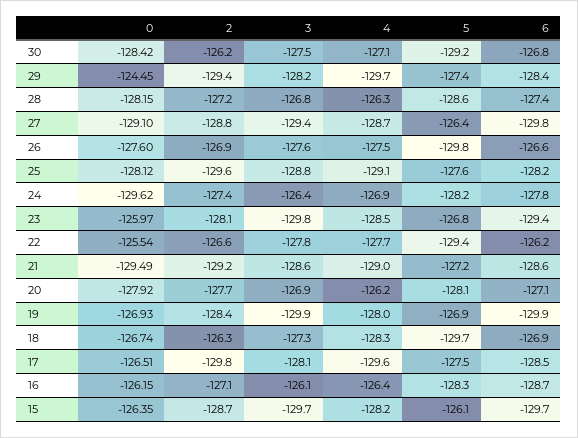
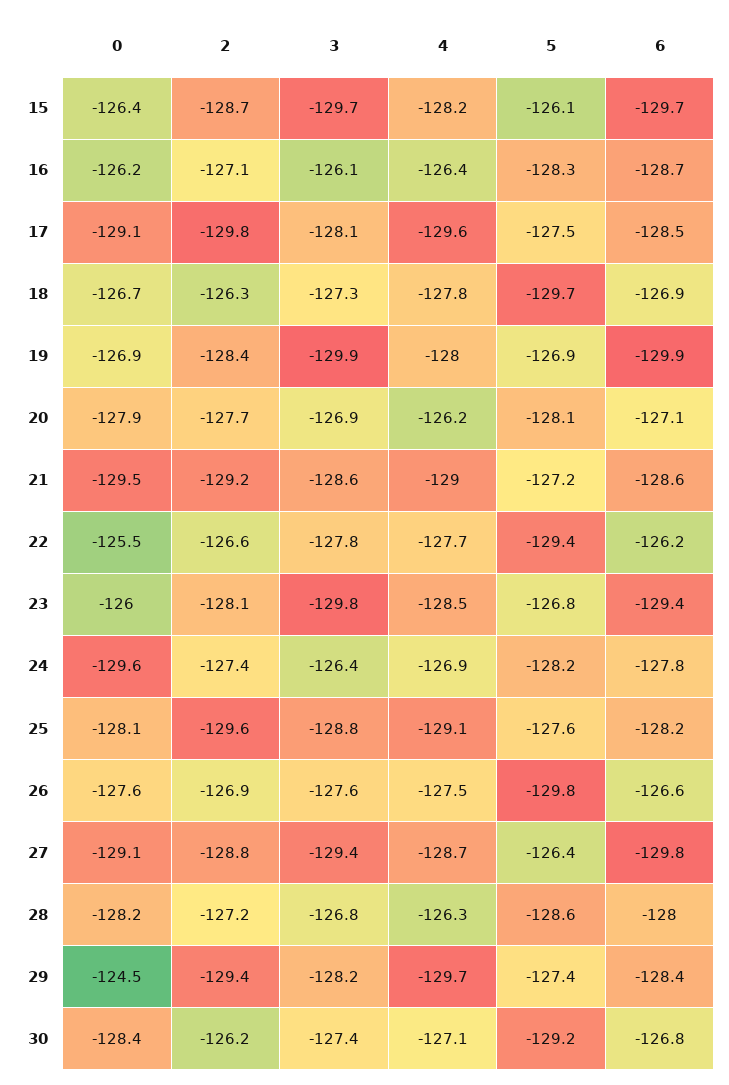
  {
    "0": {
      "30": -128.42,
      "29": -124.45,
      "28": -128.15,
      "27": -129.1,
      "26": -127.6,
      "25": -128.12,
      "24": -129.62,
      "23": -125.97,
      "22": -125.54,
      "21": -129.49,
      "20": -127.92,
      "19": -126.93,
      "18": -126.74,
-     "17": -126.51,
+     "17": -129.1,
      "16": -126.15,
      "15": -126.35
    },
    "2": {
      "30": -126.2,
      "29": -129.4,
      "28": -127.2,
      "27": -128.8,
      "26": -126.9,
      "25": -129.6,
      "24": -127.4,
      "23": -128.1,
      "22": -126.6,
      "21": -129.2,
      "20": -127.7,
      "19": -128.4,
      "18": -126.3,
      "17": -129.8,
      "16": -127.1,
      "15": -128.7
    },
    "3": {
-     "30": -127.5,
+     "30": -127.4,
      "29": -128.2,
      "28": -126.8,
      "27": -129.4,
      "26": -127.6,
      "25": -128.8,
      "24": -126.4,
      "23": -129.8,
      "22": -127.8,
      "21": -128.6,
      "20": -126.9,
      "19": -129.9,
      "18": -127.3,
      "17": -128.1,
      "16": -126.1,
      "15": -129.7
    },
    "4": {
      "30": -127.1,
      "29": -129.7,
      "28": -126.3,
      "27": -128.7,
      "26": -127.5,
      "25": -129.1,
      "24": -126.9,
      "23": -128.5,
      "22": -127.7,
      "21": -129,
      "20": -126.2,
      "19": -128,
-     "18": -128.3,
+     "18": -127.8,
      "17": -129.6,
      "16": -126.4,
      "15": -128.2
    },
    "5": {
      "30": -129.2,
      "29": -127.4,
      "28": -128.6,
      "27": -126.4,
      "26": -129.8,
      "25": -127.6,
      "24": -128.2,
      "23": -126.8,
      "22": -129.4,
      "21": -127.2,
      "20": -128.1,
      "19": -126.9,
      "18": -129.7,
      "17": -127.5,
      "16": -128.3,
      "15": -126.1
    },
    "6": {
      "30": -126.8,
      "29": -128.4,
-     "28": -127.4,
+     "28": -128,
      "27": -129.8,
      "26": -126.6,
      "25": -128.2,
      "24": -127.8,
      "23": -129.4,
      "22": -126.2,
      "21": -128.6,
      "20": -127.1,
      "19": -129.9,
      "18": -126.9,
      "17": -128.5,
      "16": -128.7,
      "15": -129.7
    }
  }

